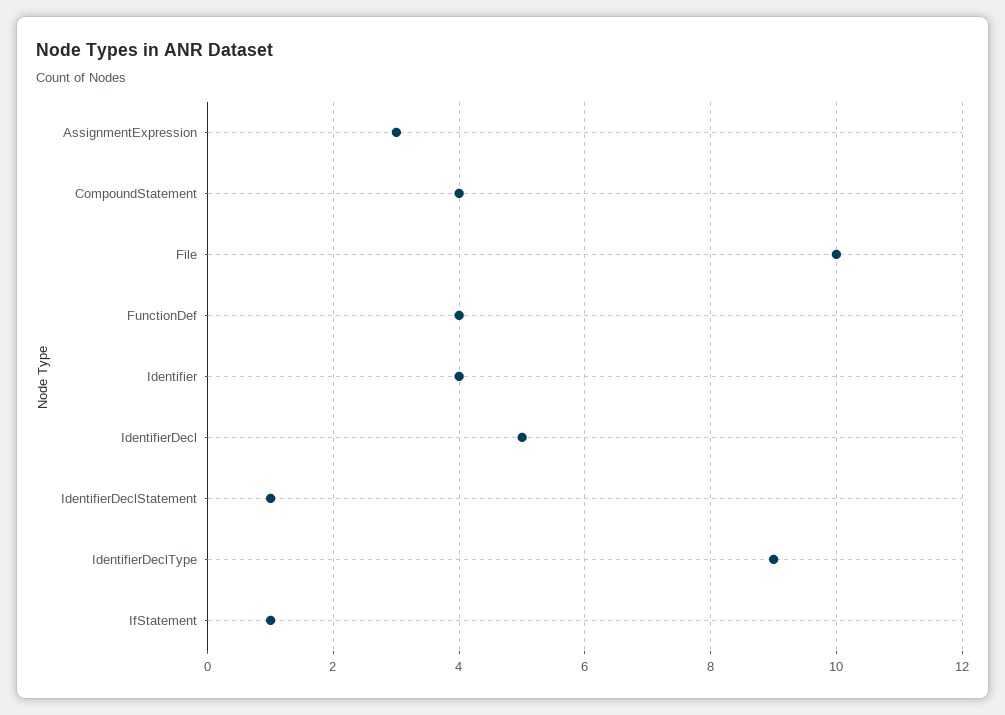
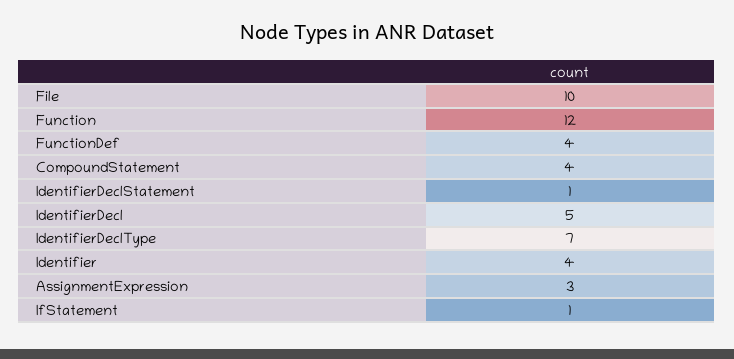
  {
    "AssignmentExpression": 3,
    "CompoundStatement": 4,
    "File": 10,
    "FunctionDef": 4,
    "Identifier": 4,
    "IdentifierDecl": 5,
    "IdentifierDeclStatement": 1,
-   "IdentifierDeclType": 9,
+   "IdentifierDeclType": 7,
-   "IfStatement": 1
+   "IfStatement": 1,
+   "Function": 12
  }

